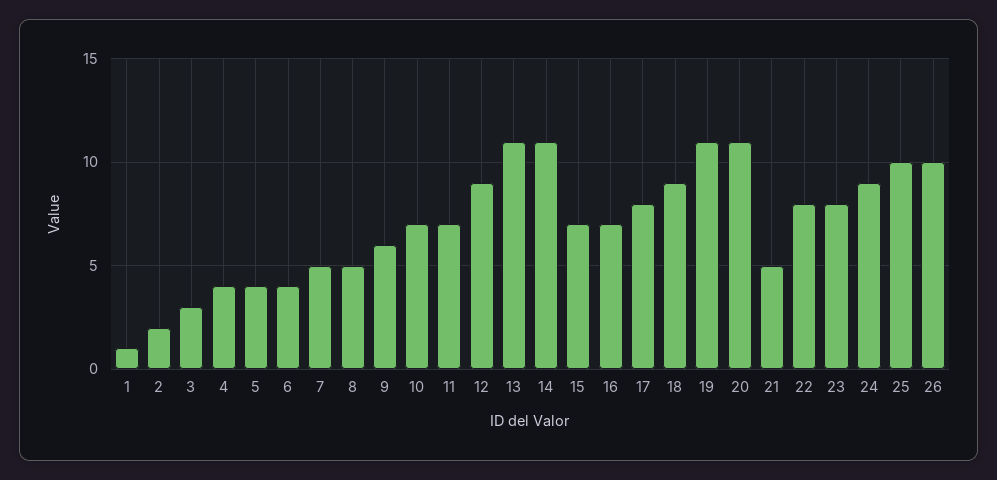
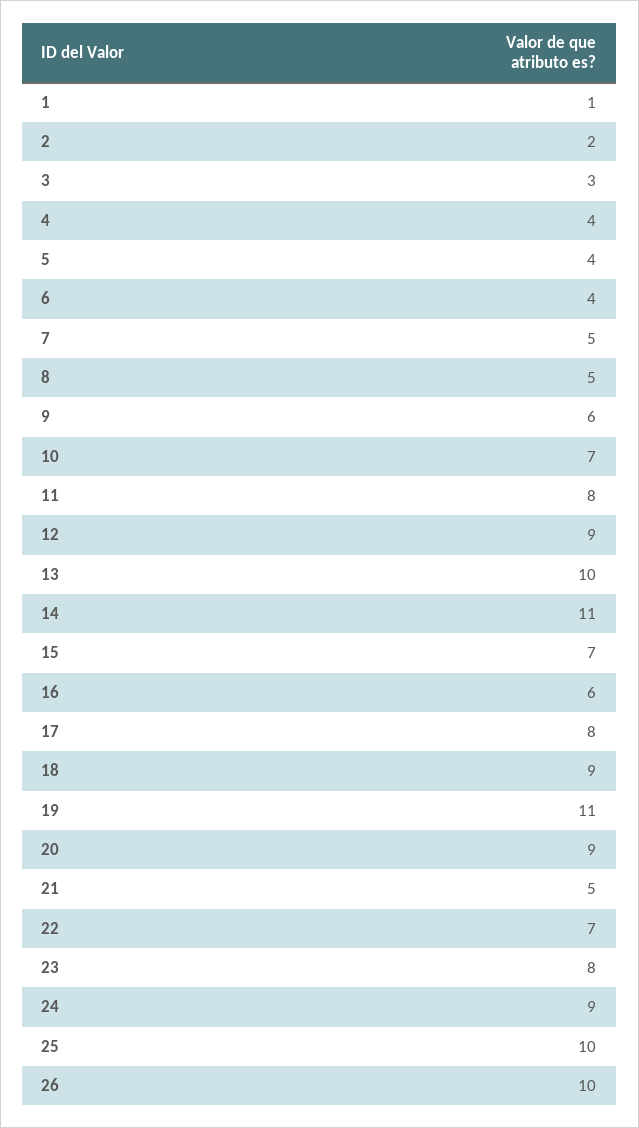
  {
    "1": 1,
    "2": 2,
    "3": 3,
    "4": 4,
    "5": 4,
    "6": 4,
    "7": 5,
    "8": 5,
    "9": 6,
    "10": 7,
-   "11": 7,
+   "11": 8,
    "12": 9,
-   "13": 11,
+   "13": 10,
    "14": 11,
    "15": 7,
-   "16": 7,
+   "16": 6,
    "17": 8,
    "18": 9,
    "19": 11,
-   "20": 11,
+   "20": 9,
    "21": 5,
-   "22": 8,
+   "22": 7,
    "23": 8,
    "24": 9,
    "25": 10,
    "26": 10
  }

